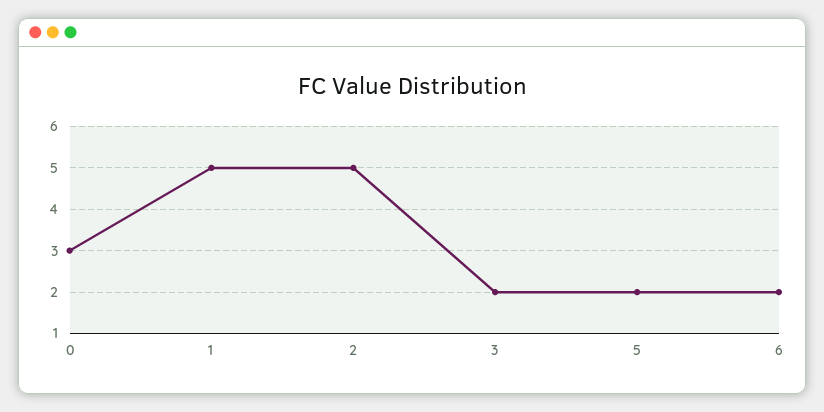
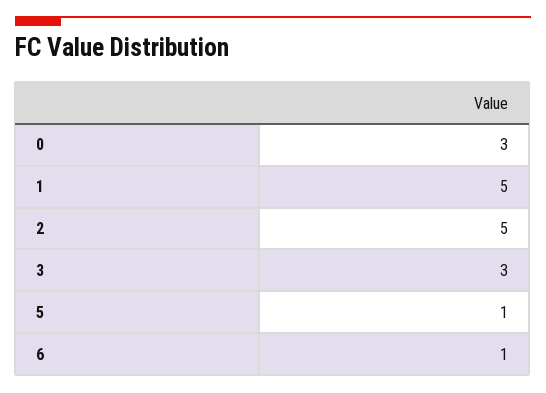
  {
    "0": 3,
    "1": 5,
    "2": 5,
-   "3": 2,
+   "3": 3,
-   "5": 2,
+   "5": 1,
-   "6": 2
+   "6": 1
  }

